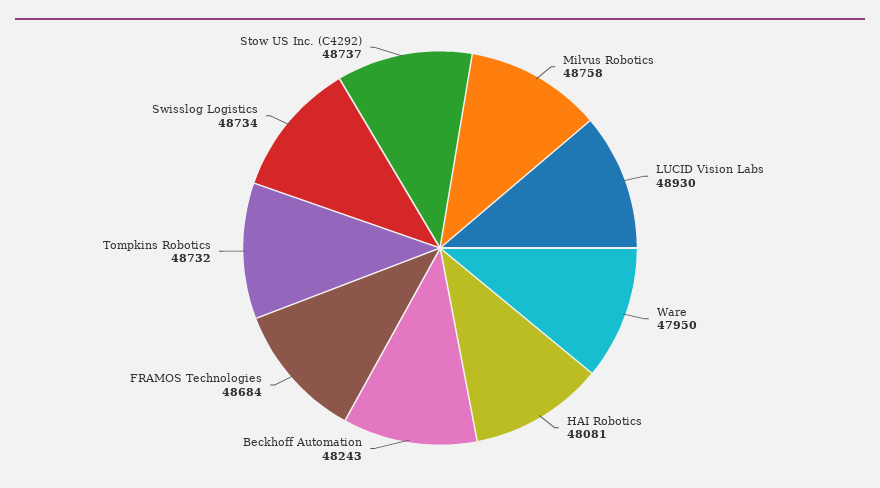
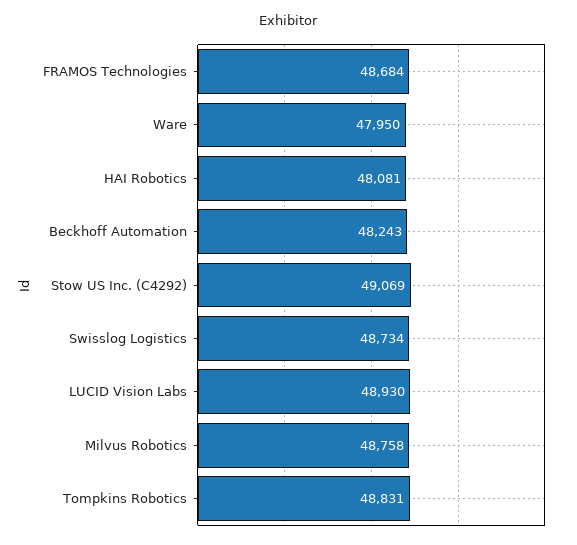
  {
    "Milvus Robotics": 48758,
    "LUCID Vision Labs": 48930,
    "Ware": 47950,
    "HAI Robotics": 48081,
    "Beckhoff Automation": 48243,
    "FRAMOS Technologies": 48684,
-   "Tompkins Robotics": 48732,
+   "Tompkins Robotics": 48831,
    "Swisslog Logistics": 48734,
-   "Stow US Inc. (C4292)": 48737
+   "Stow US Inc. (C4292)": 49069
  }

